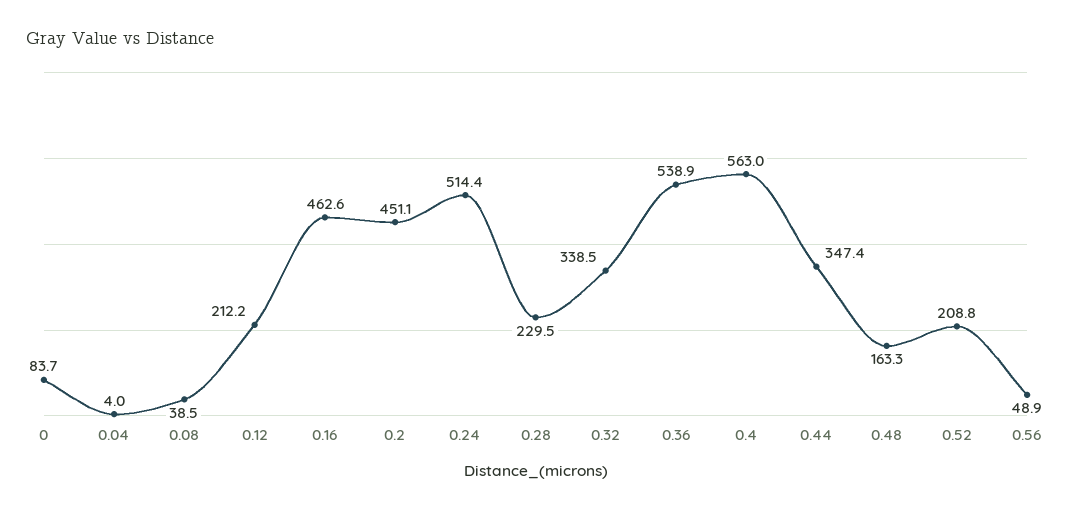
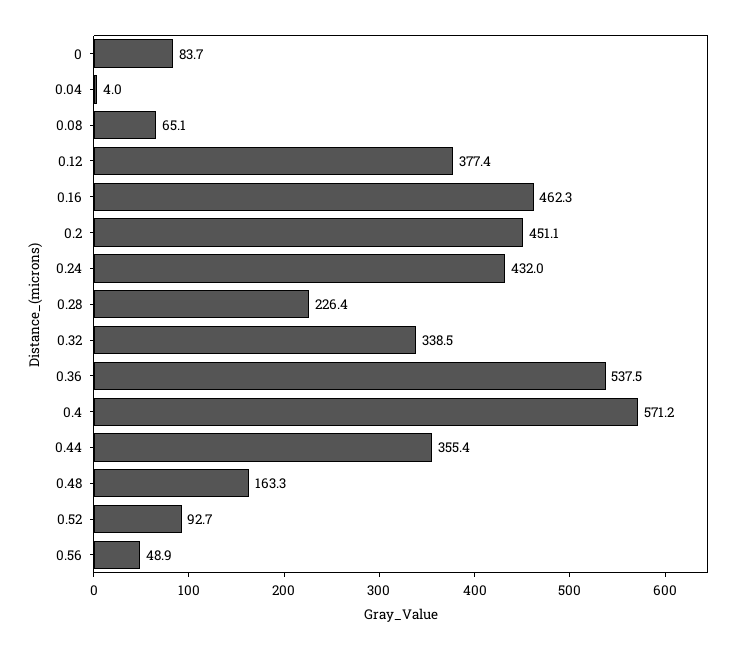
  {
    "0": 83.7,
    "0.04": 4,
-   "0.08": 38.5,
+   "0.08": 65.1,
-   "0.12": 212.2,
+   "0.12": 377.4,
-   "0.16": 462.6,
+   "0.16": 462.3,
    "0.2": 451.1,
-   "0.24": 514.4,
+   "0.24": 432,
-   "0.28": 229.5,
+   "0.28": 226.4,
    "0.32": 338.5,
-   "0.36": 538.9,
+   "0.36": 537.5,
-   "0.4": 563,
+   "0.4": 571.2,
-   "0.44": 347.4,
+   "0.44": 355.4,
    "0.48": 163.3,
-   "0.52": 208.8,
+   "0.52": 92.7,
    "0.56": 48.9
  }

